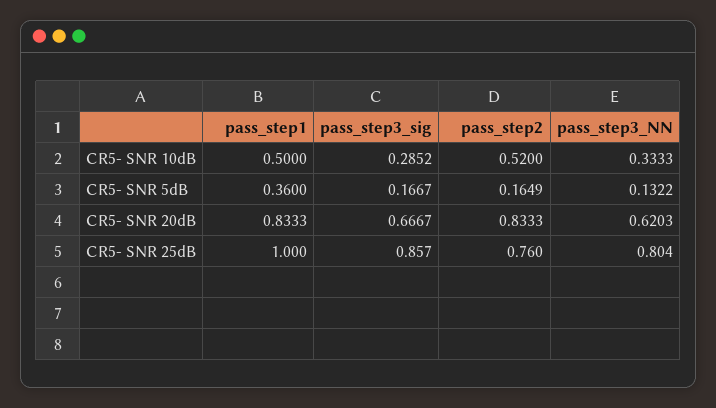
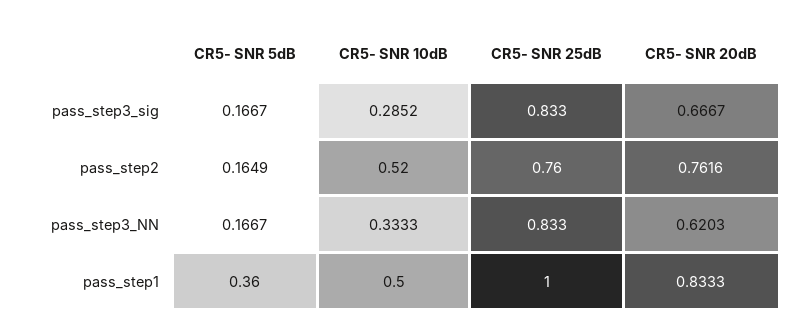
  {
    "pass_step1": {
      "CR5- SNR 10dB": 0.5,
      "CR5- SNR 5dB": 0.36,
      "CR5- SNR 20dB": 0.8333,
      "CR5- SNR 25dB": 1
    },
    "pass_step3_sig": {
      "CR5- SNR 10dB": 0.2852,
      "CR5- SNR 5dB": 0.1667,
      "CR5- SNR 20dB": 0.6667,
-     "CR5- SNR 25dB": 0.857
+     "CR5- SNR 25dB": 0.833
    },
    "pass_step2": {
      "CR5- SNR 10dB": 0.52,
      "CR5- SNR 5dB": 0.1649,
-     "CR5- SNR 20dB": 0.8333,
+     "CR5- SNR 20dB": 0.7616,
      "CR5- SNR 25dB": 0.76
    },
    "pass_step3_NN": {
      "CR5- SNR 10dB": 0.3333,
-     "CR5- SNR 5dB": 0.1322,
+     "CR5- SNR 5dB": 0.1667,
      "CR5- SNR 20dB": 0.6203,
-     "CR5- SNR 25dB": 0.804
+     "CR5- SNR 25dB": 0.833
    }
  }

